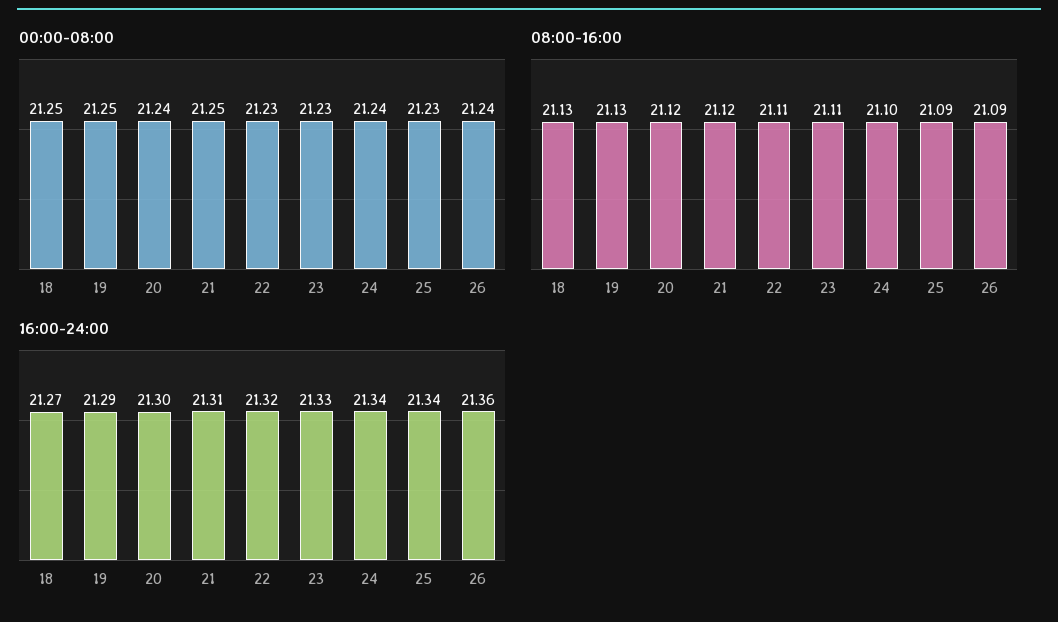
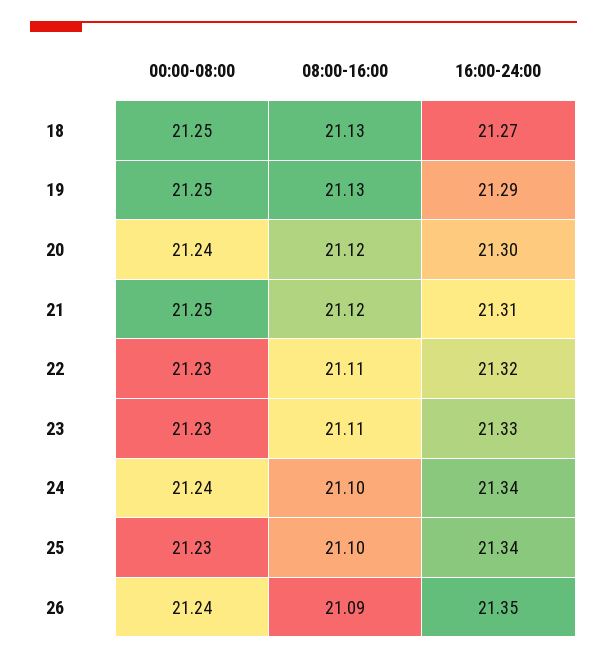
  {
    "00:00-08:00": {
      "18": 21.25,
      "19": 21.25,
      "20": 21.24,
      "21": 21.25,
      "22": 21.23,
      "23": 21.23,
      "24": 21.24,
      "25": 21.23,
      "26": 21.24
    },
    "08:00-16:00": {
      "18": 21.13,
      "19": 21.13,
      "20": 21.12,
      "21": 21.12,
      "22": 21.11,
      "23": 21.11,
      "24": 21.1,
-     "25": 21.09,
+     "25": 21.1,
      "26": 21.09
    },
    "16:00-24:00": {
      "18": 21.27,
      "19": 21.29,
      "20": 21.3,
      "21": 21.31,
      "22": 21.32,
      "23": 21.33,
      "24": 21.34,
      "25": 21.34,
-     "26": 21.36
+     "26": 21.35
    }
  }

